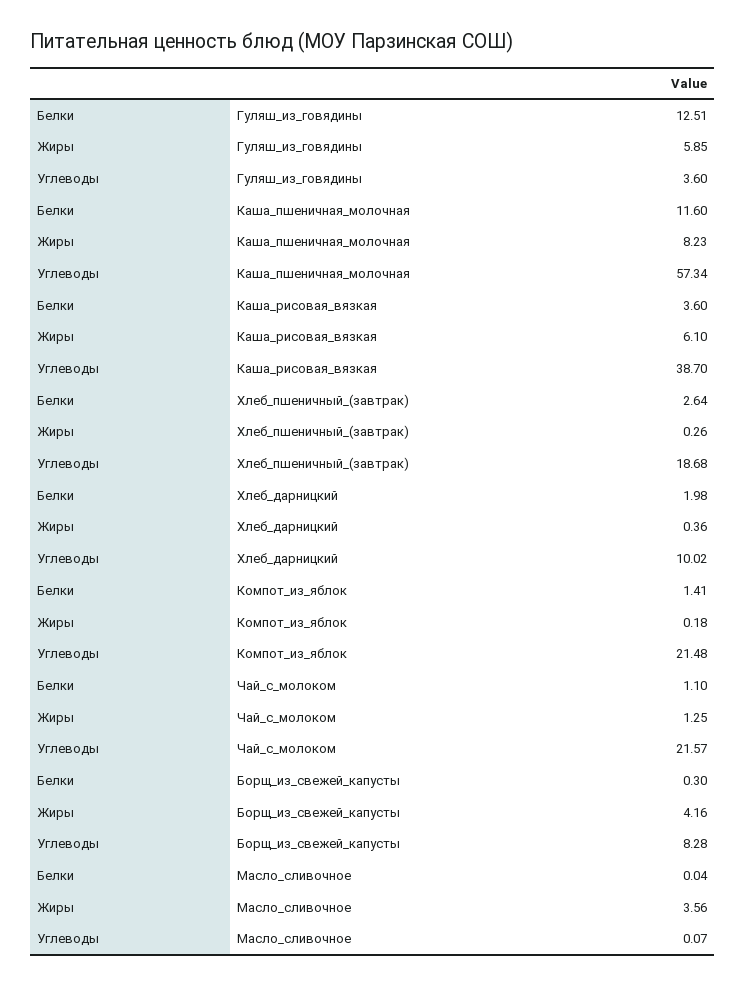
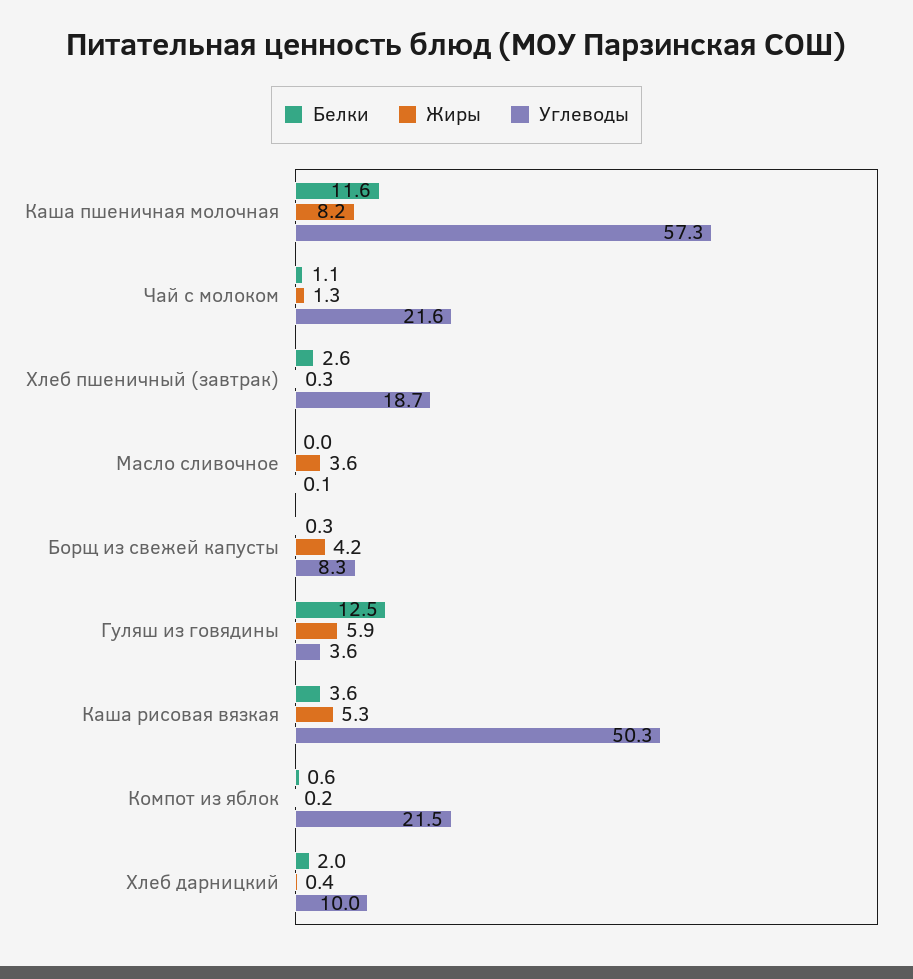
  {
    "Белки": {
      "Гуляш_из_говядины": 12.51,
      "Каша_пшеничная_молочная": 11.6,
      "Каша_рисовая_вязкая": 3.6,
      "Хлеб_пшеничный_(завтрак)": 2.64,
      "Хлеб_дарницкий": 1.98,
-     "Компот_из_яблок": 1.41,
+     "Компот_из_яблок": 0.6,
      "Чай_с_молоком": 1.1,
      "Борщ_из_свежей_капусты": 0.3,
      "Масло_сливочное": 0.04
    },
    "Жиры": {
      "Гуляш_из_говядины": 5.85,
      "Каша_пшеничная_молочная": 8.23,
-     "Каша_рисовая_вязкая": 6.1,
+     "Каша_рисовая_вязкая": 5.3,
      "Хлеб_пшеничный_(завтрак)": 0.26,
      "Хлеб_дарницкий": 0.36,
      "Компот_из_яблок": 0.18,
      "Чай_с_молоком": 1.25,
      "Борщ_из_свежей_капусты": 4.16,
      "Масло_сливочное": 3.56
    },
    "Углеводы": {
      "Гуляш_из_говядины": 3.6,
      "Каша_пшеничная_молочная": 57.34,
-     "Каша_рисовая_вязкая": 38.7,
+     "Каша_рисовая_вязкая": 50.3,
      "Хлеб_пшеничный_(завтрак)": 18.68,
      "Хлеб_дарницкий": 10.02,
      "Компот_из_яблок": 21.48,
      "Чай_с_молоком": 21.57,
      "Борщ_из_свежей_капусты": 8.28,
      "Масло_сливочное": 0.07
    }
  }

